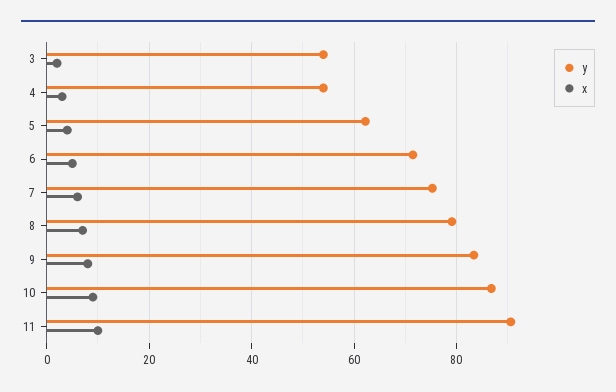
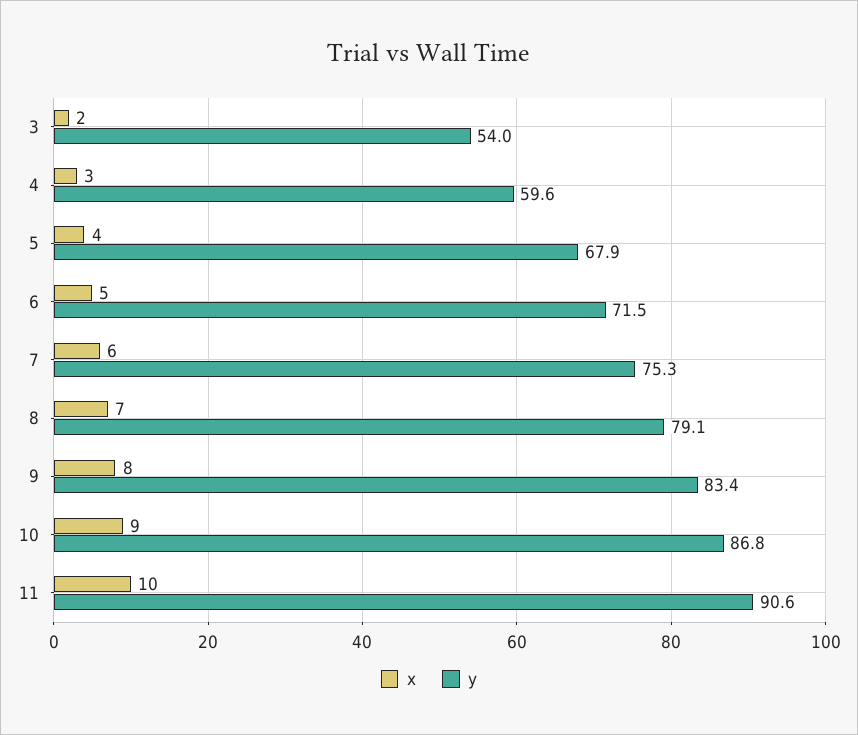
  {
    "y": {
      "3": 54,
-     "4": 54,
+     "4": 59.6,
-     "5": 62,
+     "5": 67.9,
      "6": 71.5,
      "7": 75.3,
      "8": 79.1,
      "9": 83.4,
      "10": 86.8,
      "11": 90.6
    },
    "x": {
      "3": 2,
      "4": 3,
      "5": 4,
      "6": 5,
      "7": 6,
      "8": 7,
      "9": 8,
      "10": 9,
      "11": 10
    }
  }

